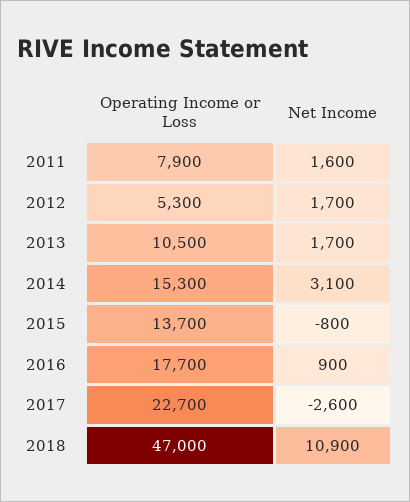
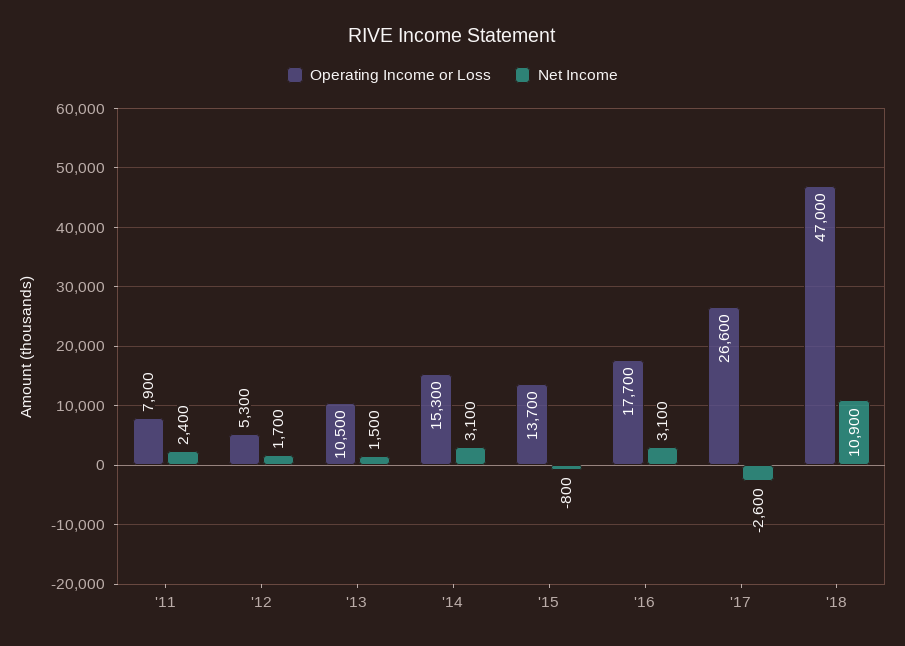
  {
    "Operating Income or Loss": {
      "2011": 7900,
      "2012": 5300,
      "2013": 10500,
      "2014": 15300,
      "2015": 13700,
      "2016": 17700,
-     "2017": 22700,
+     "2017": 26600,
      "2018": 47000
    },
    "Net Income": {
-     "2011": 1600,
+     "2011": 2400,
      "2012": 1700,
-     "2013": 1700,
+     "2013": 1500,
      "2014": 3100,
      "2015": -800,
-     "2016": 900,
+     "2016": 3100,
      "2017": -2600,
      "2018": 10900
    }
  }

